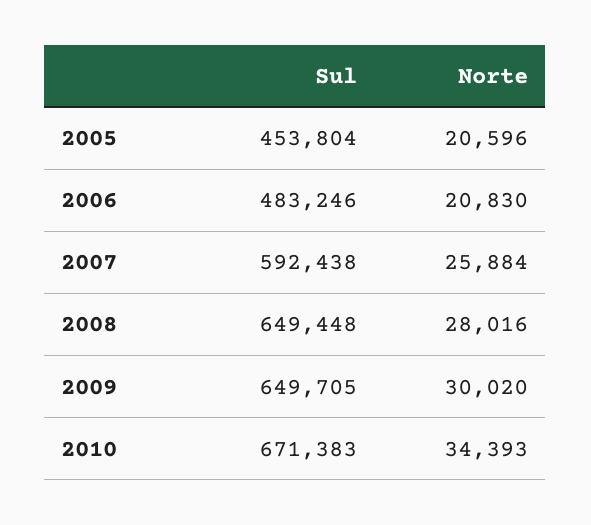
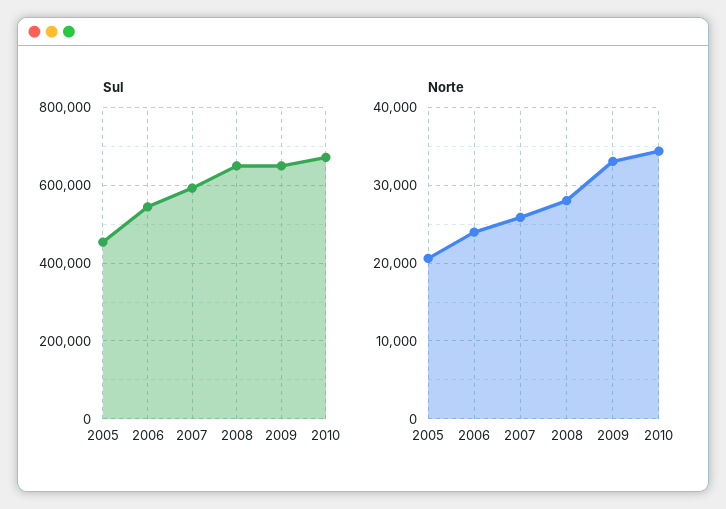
  {
    "Sul": {
      "2005": 453804,
-     "2006": 483246,
+     "2006": 540000,
      "2007": 592438,
      "2008": 649448,
      "2009": 649705,
      "2010": 671383
    },
    "Norte": {
      "2005": 20596,
-     "2006": 20830,
+     "2006": 24000,
      "2007": 25884,
      "2008": 28016,
-     "2009": 30020,
+     "2009": 33000,
      "2010": 34393
    }
  }

